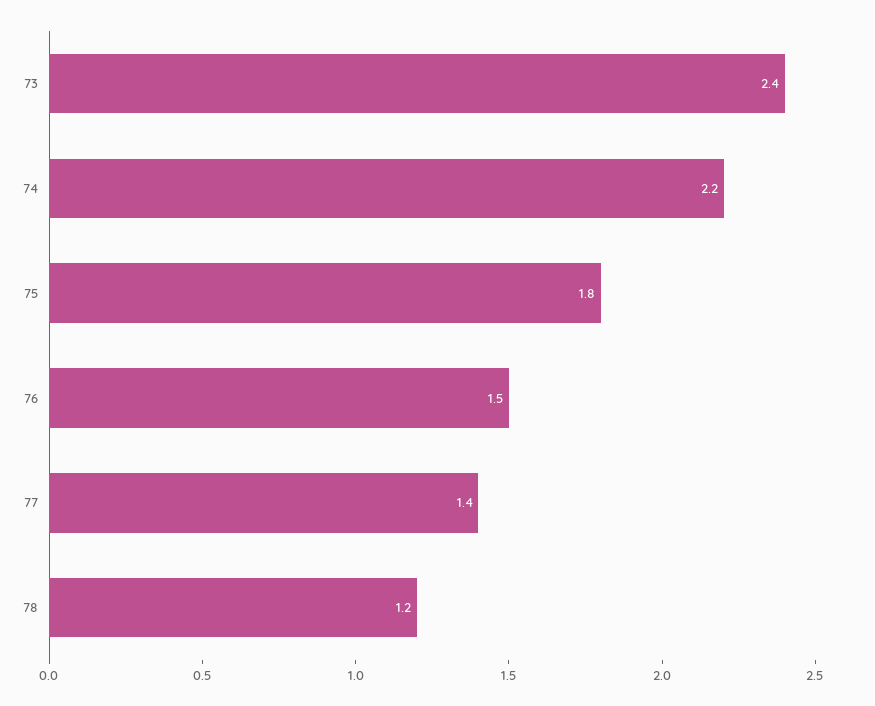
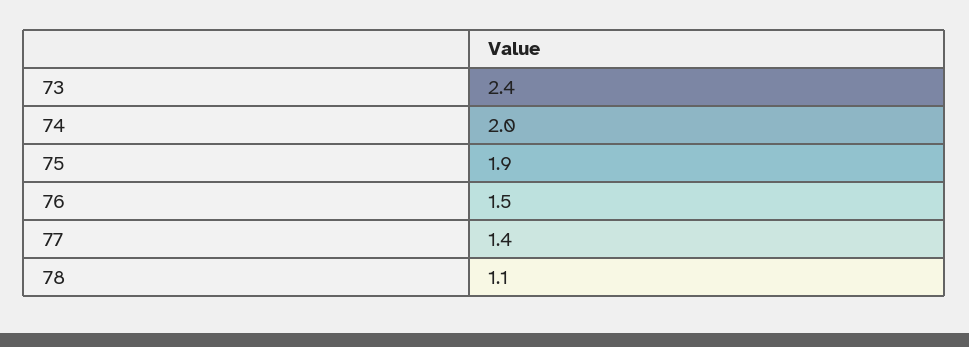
  {
    "73": 2.4,
-   "74": 2.2,
+   "74": 2,
-   "75": 1.8,
+   "75": 1.9,
    "76": 1.5,
    "77": 1.4,
-   "78": 1.2
+   "78": 1.1
  }

